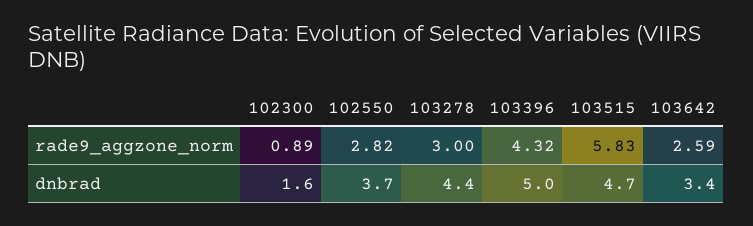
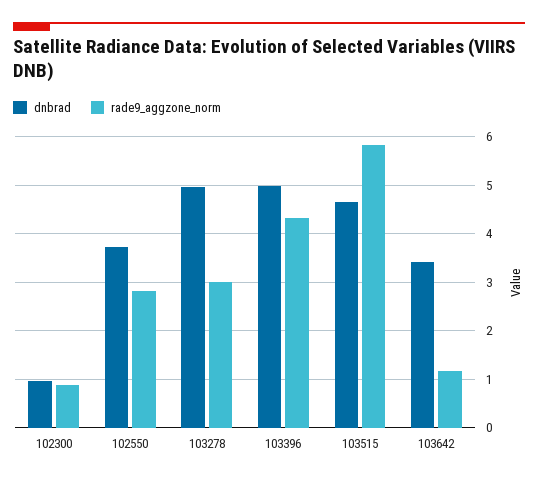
  {
    "rade9_aggzone_norm": {
      "102300": 0.89,
      "102550": 2.82,
      "103278": 3,
      "103396": 4.32,
      "103515": 5.83,
-     "103642": 2.59
+     "103642": 1.2
    },
    "dnbrad": {
-     "102300": 1.6,
+     "102300": 1,
      "102550": 3.7,
-     "103278": 4.4,
+     "103278": 5,
      "103396": 5,
      "103515": 4.7,
      "103642": 3.4
    }
  }

